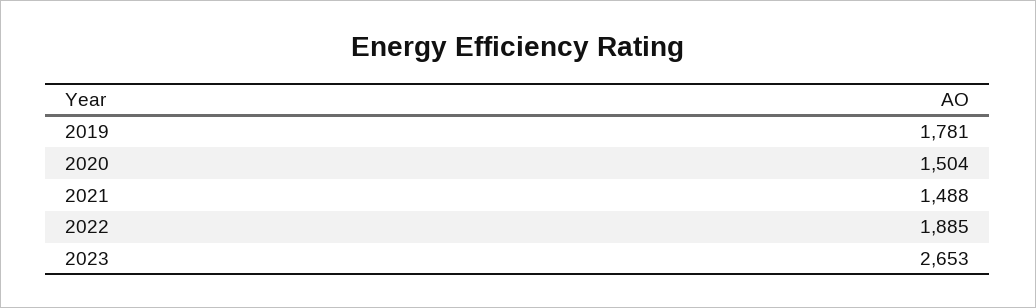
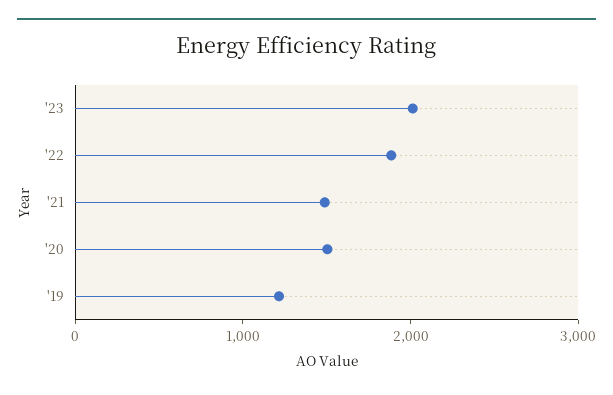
  {
-   "2019": 1781,
+   "2019": 1200,
    "2020": 1504,
    "2021": 1488,
    "2022": 1885,
-   "2023": 2653
+   "2023": 2000
  }

